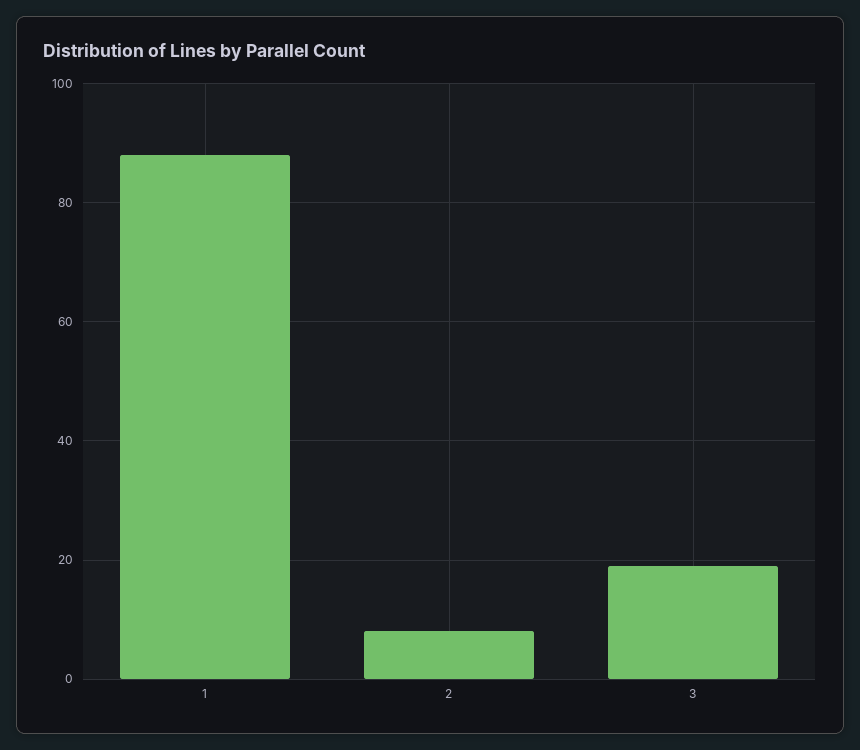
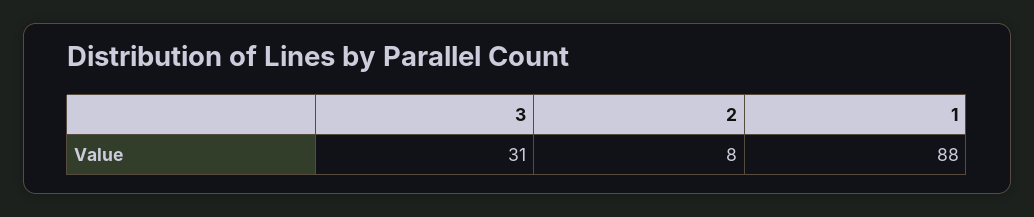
  {
    "1": 88,
    "2": 8,
-   "3": 20
+   "3": 31
  }

